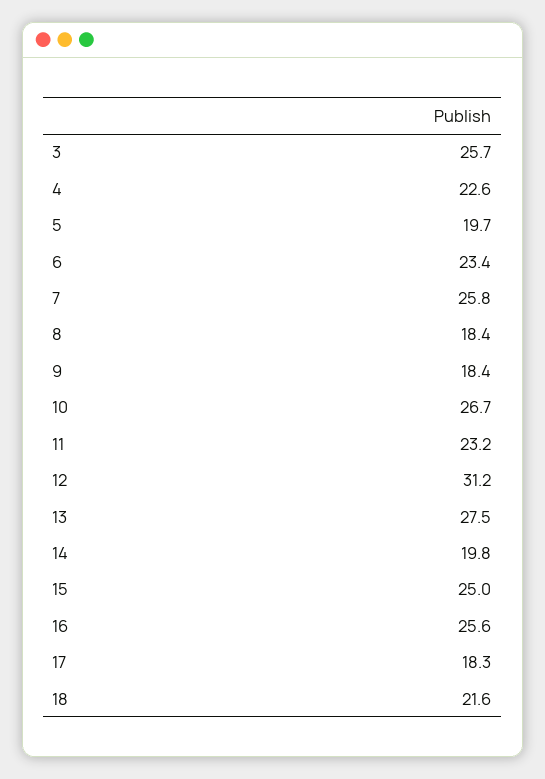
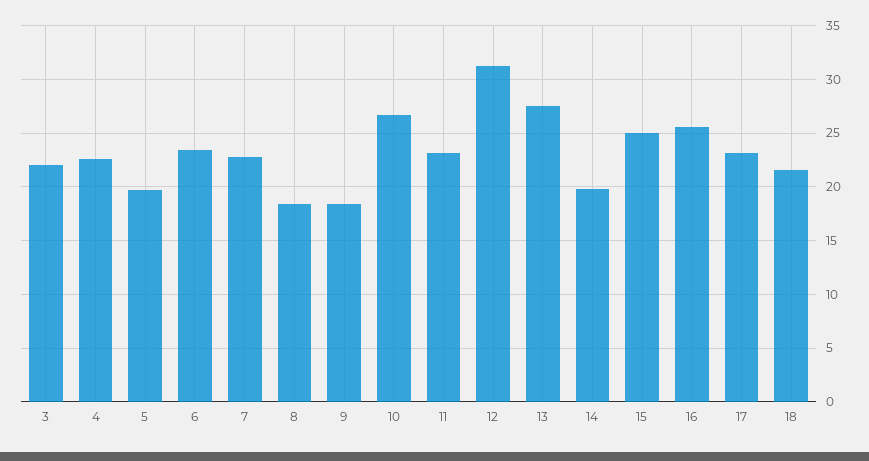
  {
-   "3": 25.7,
+   "3": 22,
    "4": 22.6,
    "5": 19.7,
    "6": 23.4,
-   "7": 25.8,
+   "7": 23,
    "8": 18.4,
    "9": 18.4,
    "10": 26.7,
    "11": 23.2,
    "12": 31.2,
    "13": 27.5,
    "14": 19.8,
    "15": 25,
    "16": 25.6,
-   "17": 18.3,
+   "17": 23,
    "18": 21.6
  }

